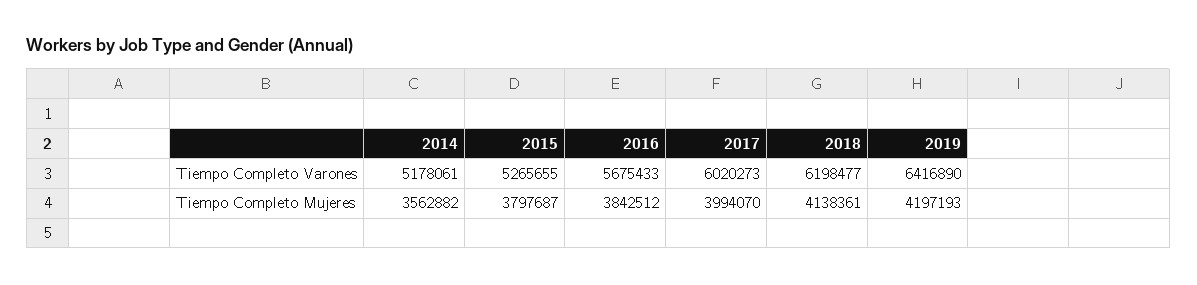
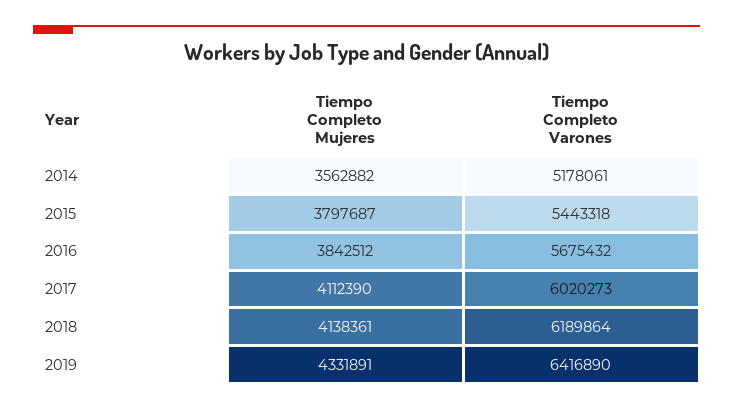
  {
    "2014": {
      "Tiempo Completo Varones": 5178061,
      "Tiempo Completo Mujeres": 3562882
    },
    "2015": {
-     "Tiempo Completo Varones": 5265655,
+     "Tiempo Completo Varones": 5443318,
      "Tiempo Completo Mujeres": 3797687
    },
    "2016": {
-     "Tiempo Completo Varones": 5675433,
+     "Tiempo Completo Varones": 5675432,
      "Tiempo Completo Mujeres": 3842512
    },
    "2017": {
      "Tiempo Completo Varones": 6020273,
-     "Tiempo Completo Mujeres": 3994070
+     "Tiempo Completo Mujeres": 4112390
    },
    "2018": {
-     "Tiempo Completo Varones": 6198477,
+     "Tiempo Completo Varones": 6189864,
      "Tiempo Completo Mujeres": 4138361
    },
    "2019": {
      "Tiempo Completo Varones": 6416890,
-     "Tiempo Completo Mujeres": 4197193
+     "Tiempo Completo Mujeres": 4331891
    }
  }

